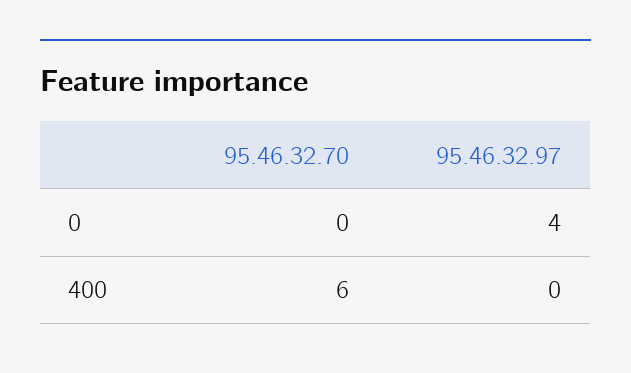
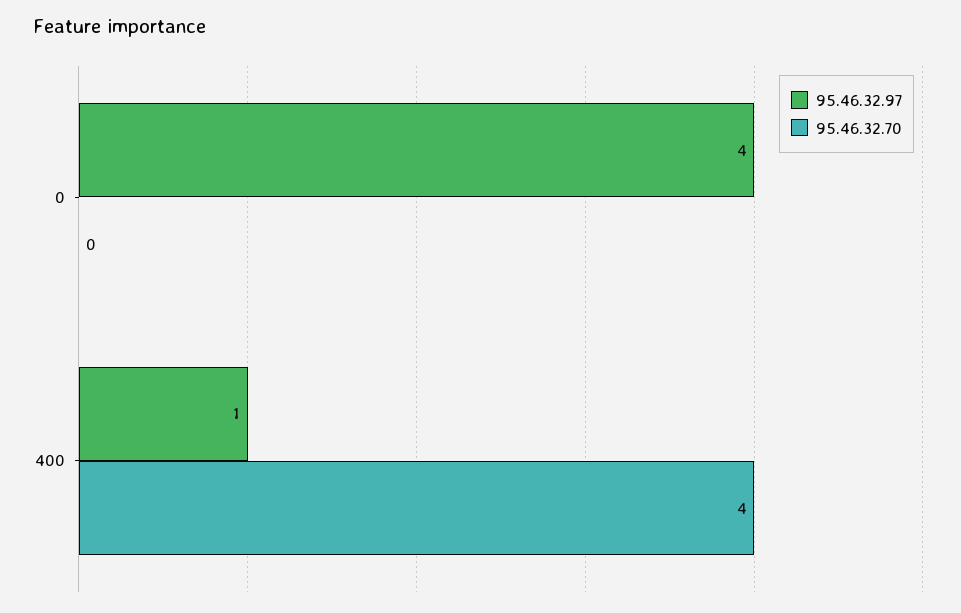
  {
    "95.46.32.70": {
      "0": 0,
-     "400": 6
+     "400": 4
    },
    "95.46.32.97": {
      "0": 4,
-     "400": 0
+     "400": 1
    }
  }

